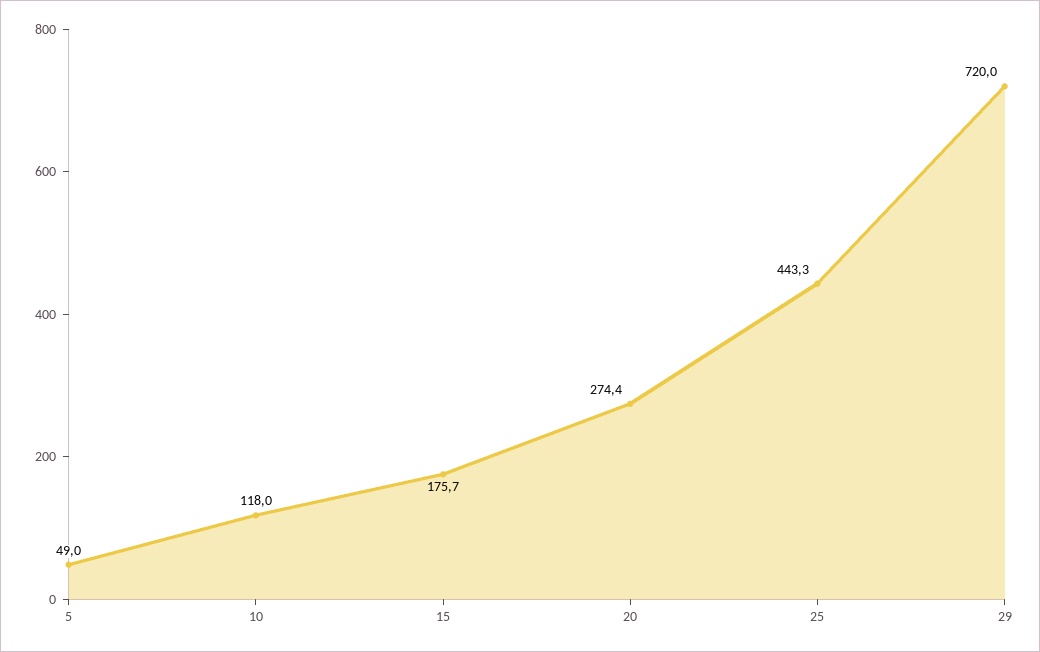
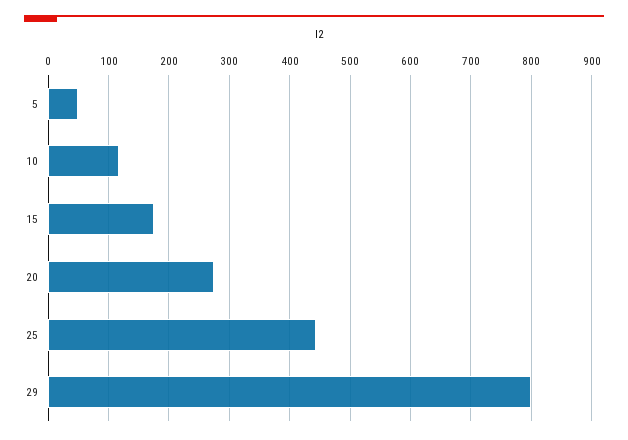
  {
    "5": 49,
    "10": 118,
    "15": 175.7,
    "20": 274.4,
    "25": 443.3,
-   "29": 720
+   "29": 800
  }

